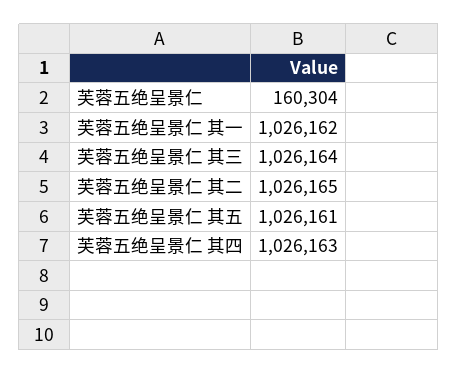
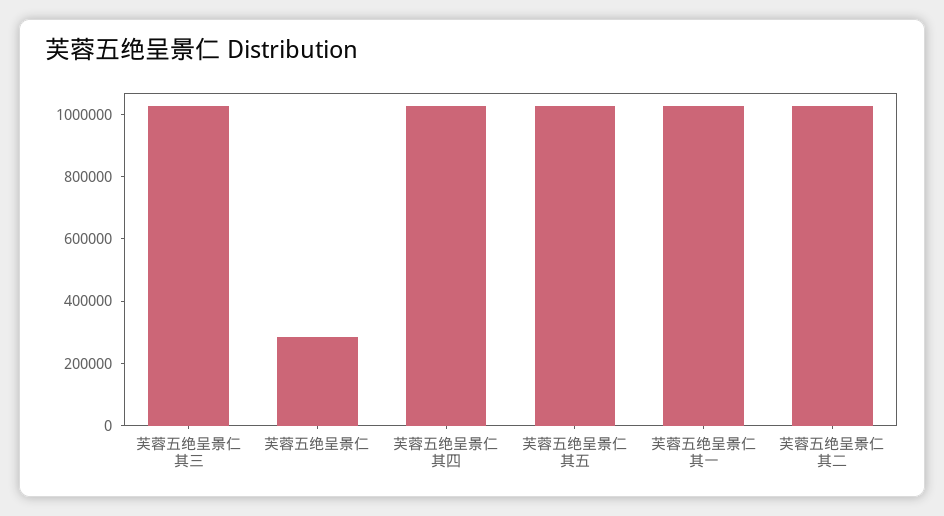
  {
-   "芙蓉五绝呈景仁": 160304,
+   "芙蓉五绝呈景仁": 300000,
    "芙蓉五绝呈景仁 其一": 1026162,
    "芙蓉五绝呈景仁 其三": 1026164,
    "芙蓉五绝呈景仁 其二": 1026165,
    "芙蓉五绝呈景仁 其五": 1026161,
    "芙蓉五绝呈景仁 其四": 1026163
  }

